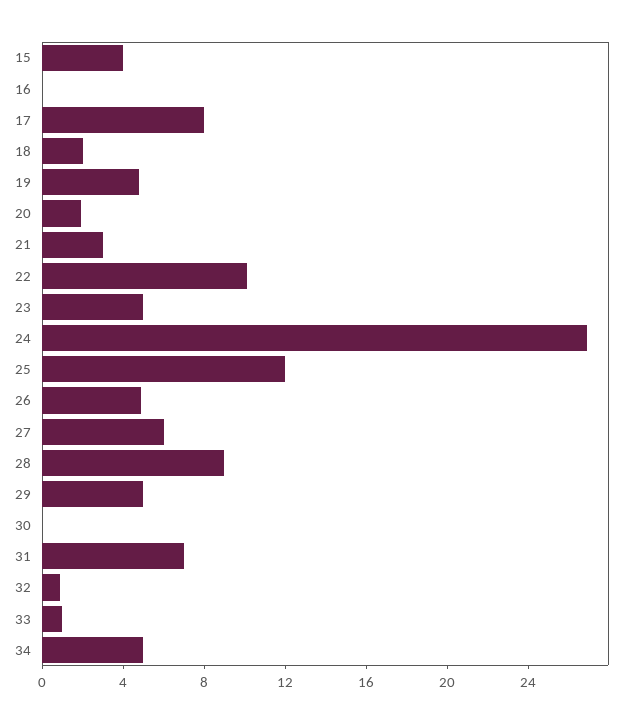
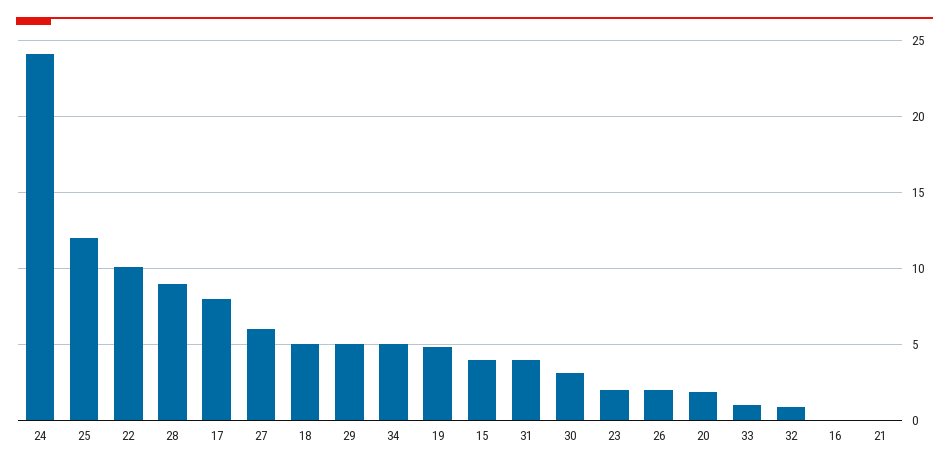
  {
    "15": 4,
    "16": 0,
    "17": 8,
-   "18": 2,
+   "18": 5,
    "19": 5,
    "20": 2,
-   "21": 3,
+   "21": 0,
    "22": 10,
-   "23": 5,
+   "23": 2,
-   "24": 27,
+   "24": 24,
    "25": 12,
-   "26": 5,
+   "26": 2,
    "27": 6,
    "28": 9,
    "29": 5,
-   "30": 0,
+   "30": 3,
-   "31": 7,
+   "31": 4,
    "32": 1,
    "33": 1,
    "34": 5
  }

